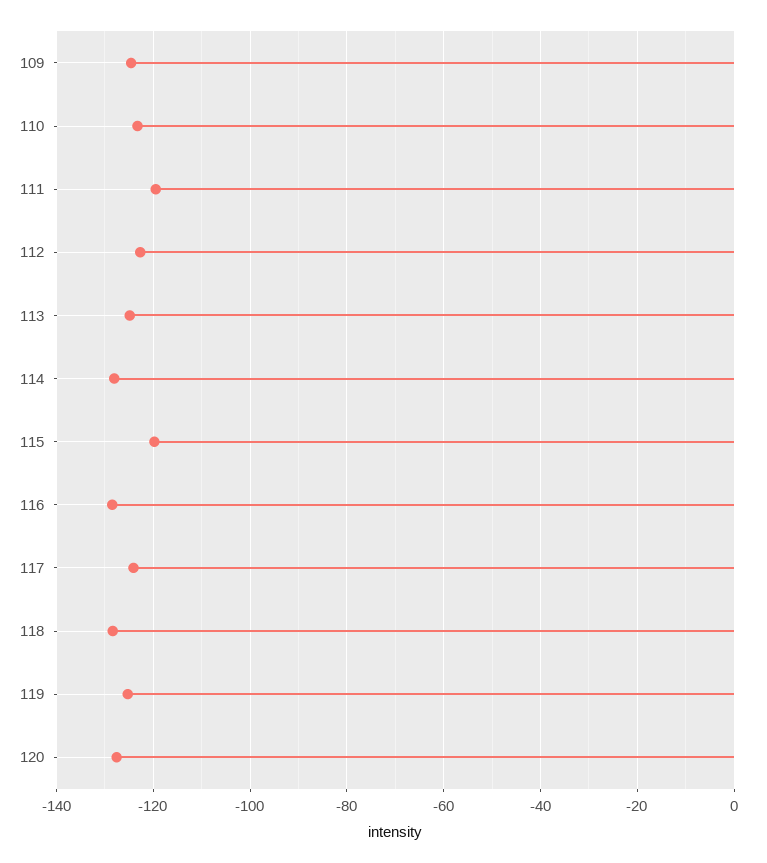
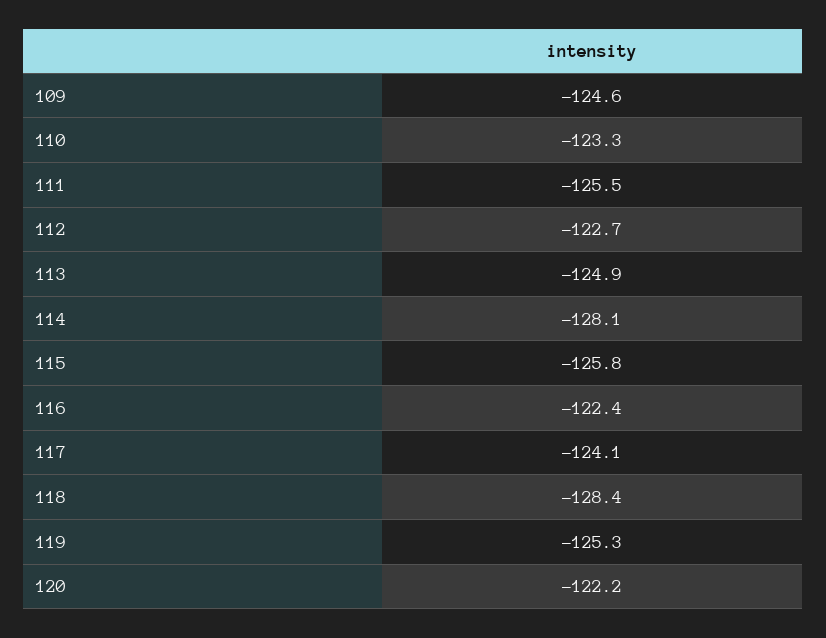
  {
    "109": -124.6,
    "110": -123.3,
-   "111": -120,
+   "111": -125.5,
    "112": -122.7,
    "113": -124.9,
    "114": -128.1,
-   "115": -120,
+   "115": -125.8,
-   "116": -128,
+   "116": -122.4,
    "117": -124.1,
    "118": -128.4,
    "119": -125.3,
-   "120": -128
+   "120": -122.2
  }

